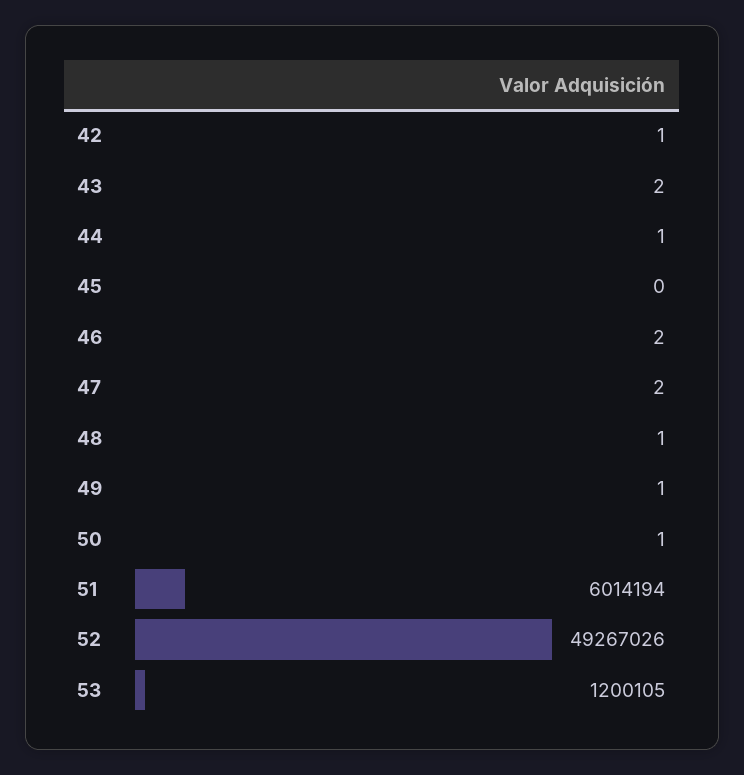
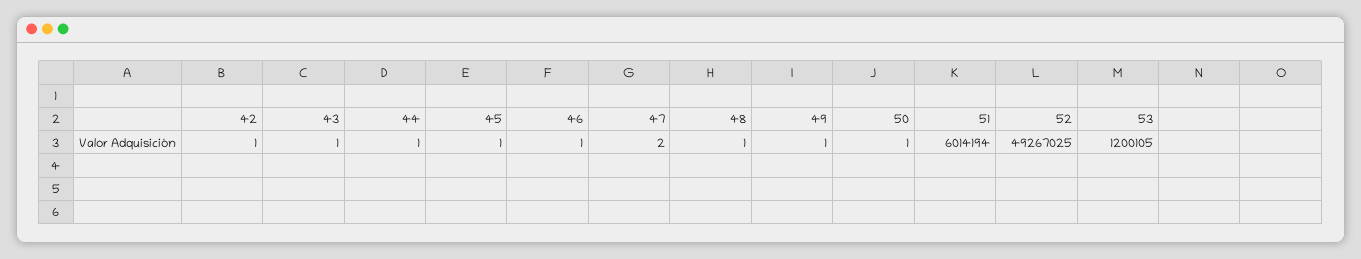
  {
    "42": 1,
-   "43": 2,
+   "43": 1,
    "44": 1,
-   "45": 0,
+   "45": 1,
-   "46": 2,
+   "46": 1,
    "47": 2,
    "48": 1,
    "49": 1,
    "50": 1,
    "51": 6014194,
-   "52": 49267026,
+   "52": 49267025,
    "53": 1200105
  }

